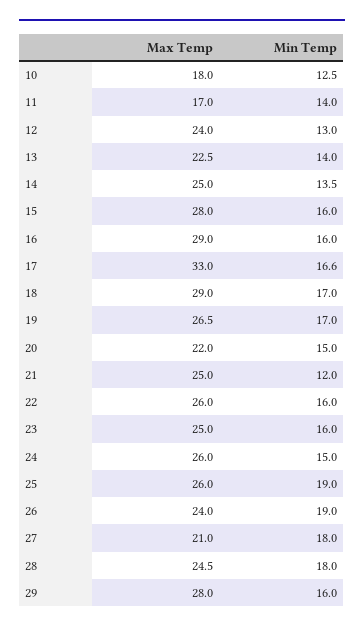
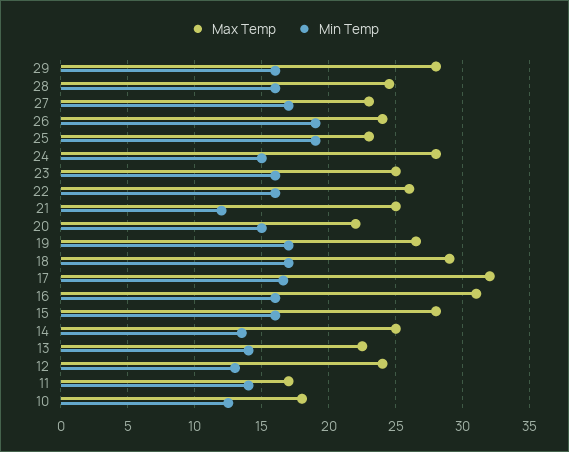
  {
    "Max Temp": {
      "10": 18,
      "11": 17,
      "12": 24,
      "13": 22.5,
      "14": 25,
      "15": 28,
-     "16": 29,
+     "16": 31,
-     "17": 33,
+     "17": 32,
      "18": 29,
      "19": 26.5,
      "20": 22,
      "21": 25,
      "22": 26,
      "23": 25,
-     "24": 26,
+     "24": 28,
-     "25": 26,
+     "25": 23,
      "26": 24,
-     "27": 21,
+     "27": 23,
      "28": 24.5,
      "29": 28
    },
    "Min Temp": {
      "10": 12.5,
      "11": 14,
      "12": 13,
      "13": 14,
      "14": 13.5,
      "15": 16,
      "16": 16,
      "17": 16.6,
      "18": 17,
      "19": 17,
      "20": 15,
      "21": 12,
      "22": 16,
      "23": 16,
      "24": 15,
      "25": 19,
      "26": 19,
-     "27": 18,
+     "27": 17,
-     "28": 18,
+     "28": 16,
      "29": 16
    }
  }

